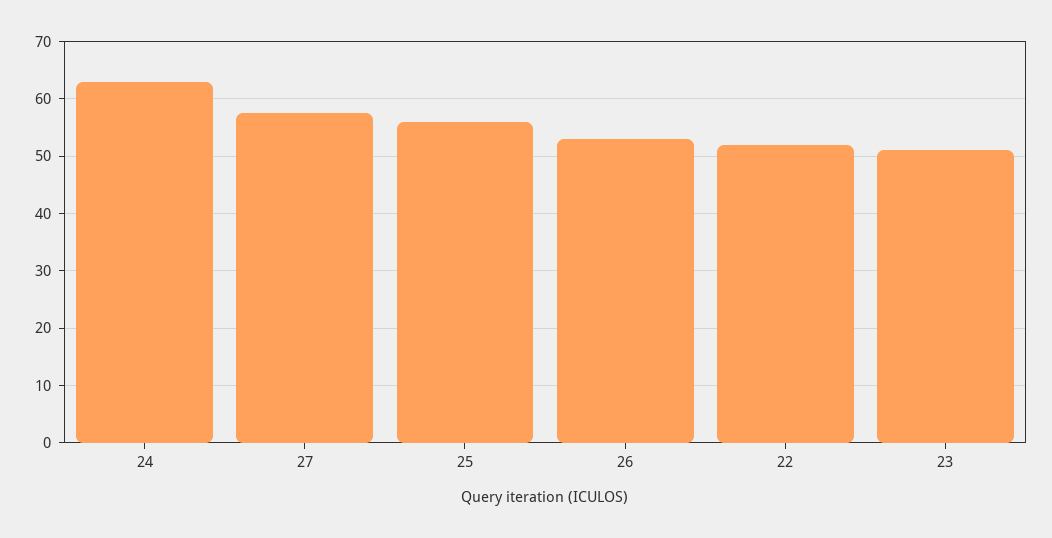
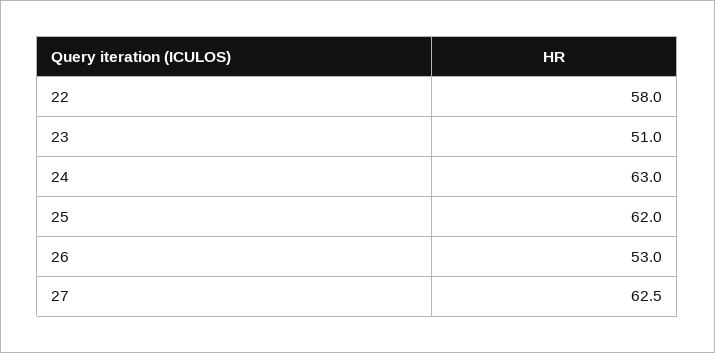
  {
    "24": 63,
-   "27": 58,
+   "27": 62.5,
-   "25": 56,
+   "25": 62,
    "26": 53,
-   "22": 52,
+   "22": 58,
    "23": 51
  }

